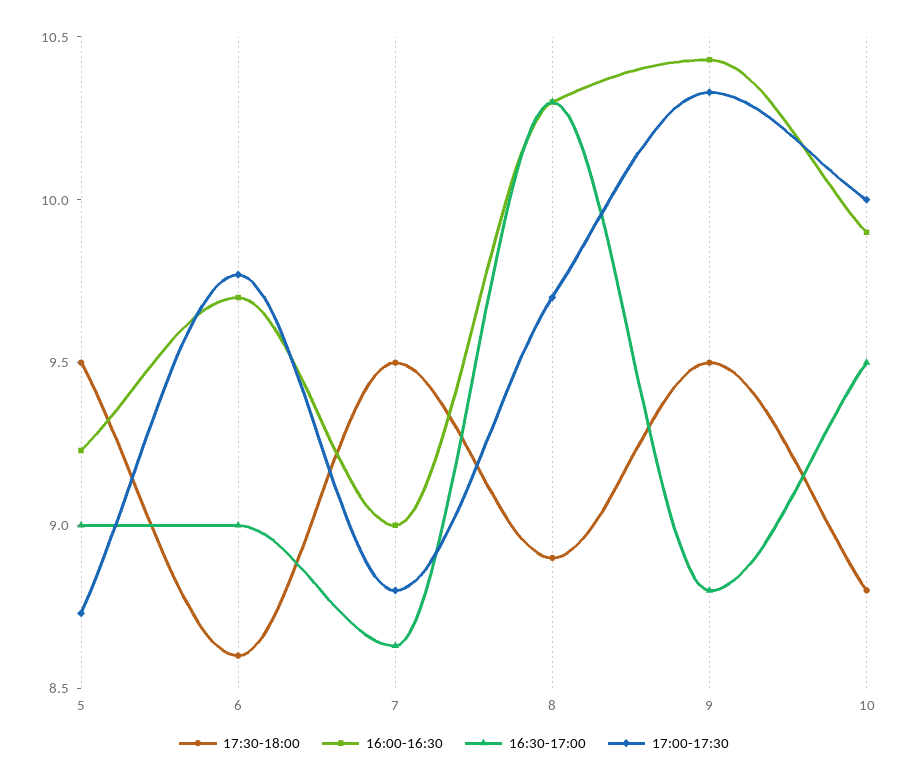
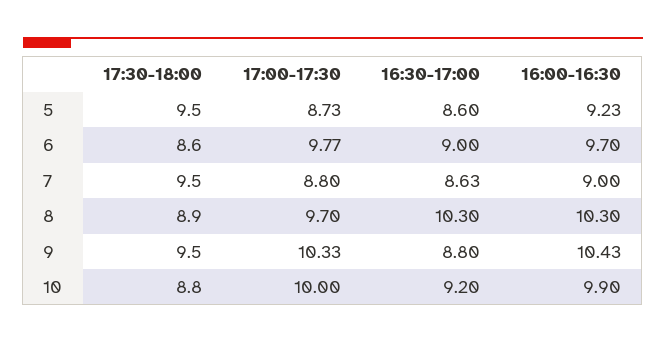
  {
    "17:30-18:00": {
      "5": 9.5,
      "6": 8.6,
      "7": 9.5,
      "8": 8.9,
      "9": 9.5,
      "10": 8.8
    },
    "16:00-16:30": {
      "5": 9.23,
      "6": 9.7,
      "7": 9,
      "8": 10.3,
      "9": 10.43,
      "10": 9.9
    },
    "16:30-17:00": {
-     "5": 9,
+     "5": 8.6,
      "6": 9,
      "7": 8.63,
      "8": 10.3,
      "9": 8.8,
-     "10": 9.5
+     "10": 9.2
    },
    "17:00-17:30": {
      "5": 8.73,
      "6": 9.77,
      "7": 8.8,
      "8": 9.7,
      "9": 10.33,
      "10": 10
    }
  }

